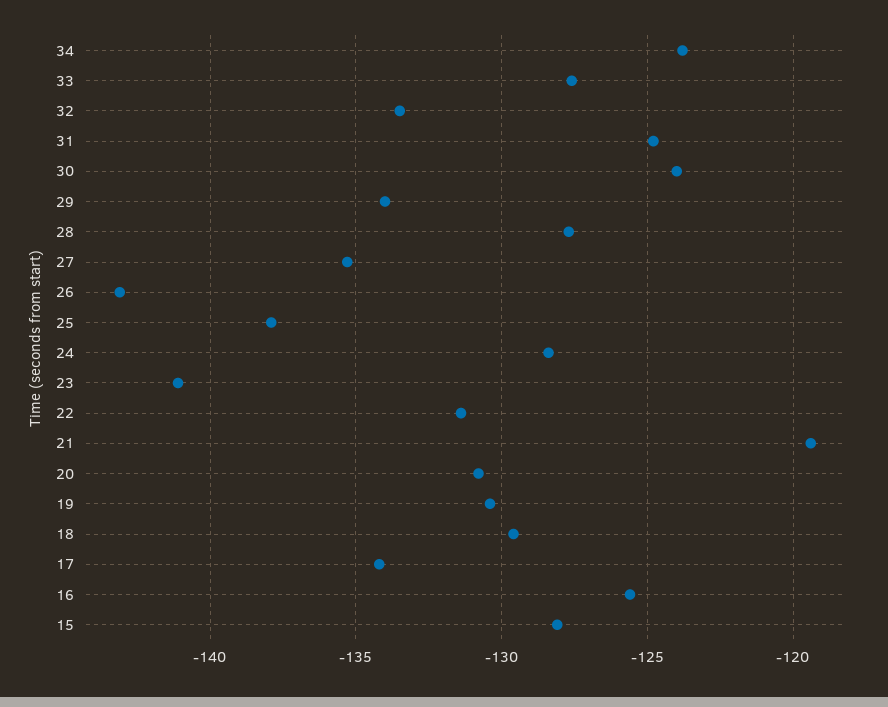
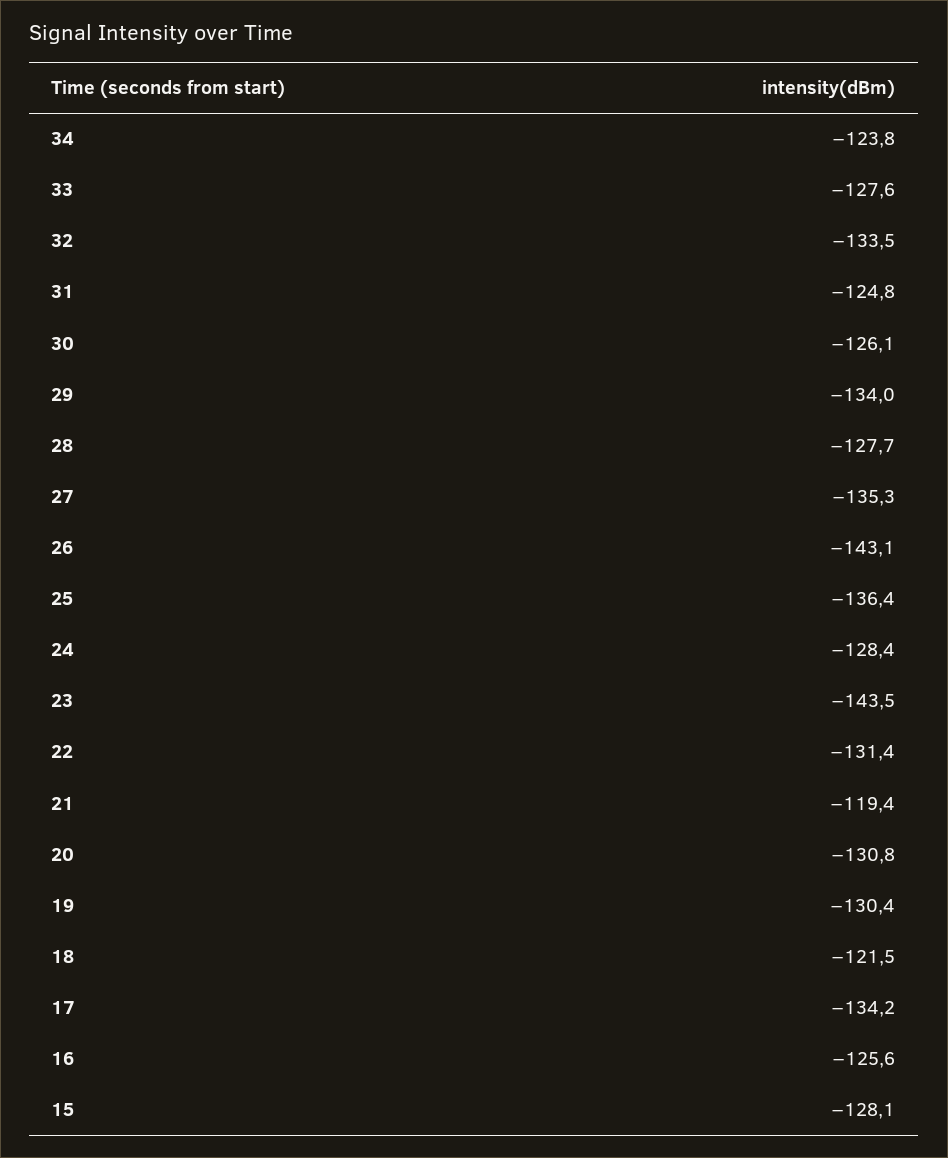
  {
    "34": -123.8,
    "33": -127.6,
    "32": -133.5,
    "31": -124.8,
-   "30": -124,
+   "30": -126.1,
    "29": -134,
    "28": -127.7,
    "27": -135.3,
    "26": -143.1,
-   "25": -138,
+   "25": -136.4,
    "24": -128.4,
-   "23": -141,
+   "23": -143.5,
    "22": -131.4,
    "21": -119.4,
    "20": -130.8,
    "19": -130.4,
-   "18": -129.5,
+   "18": -121.5,
    "17": -134.2,
    "16": -125.6,
    "15": -128.1
  }

